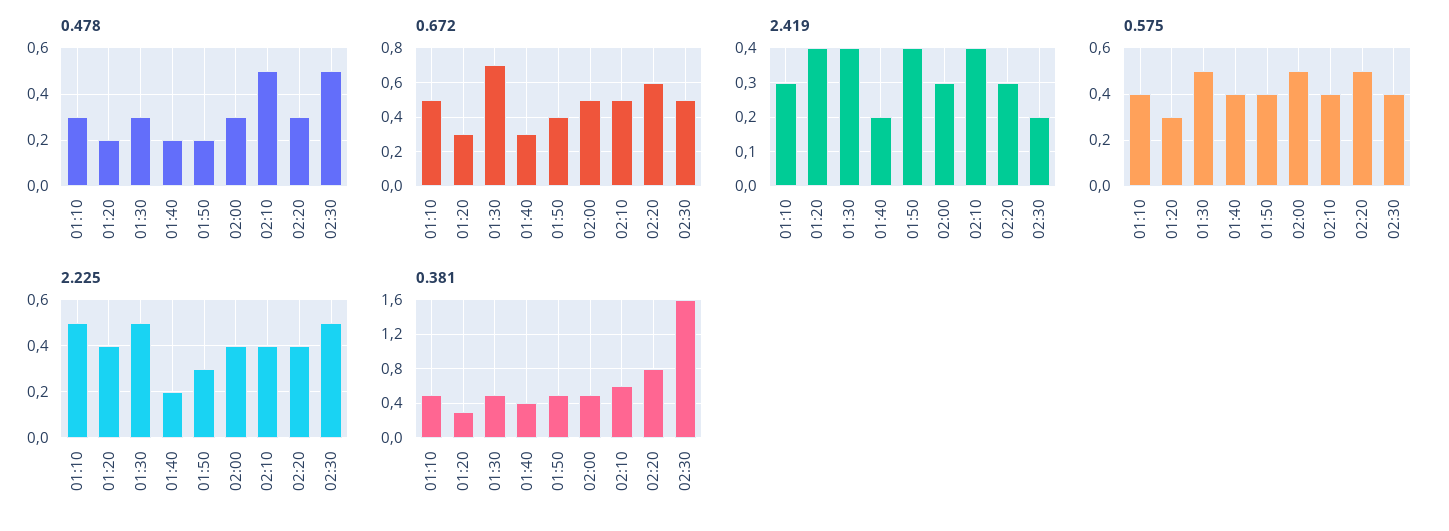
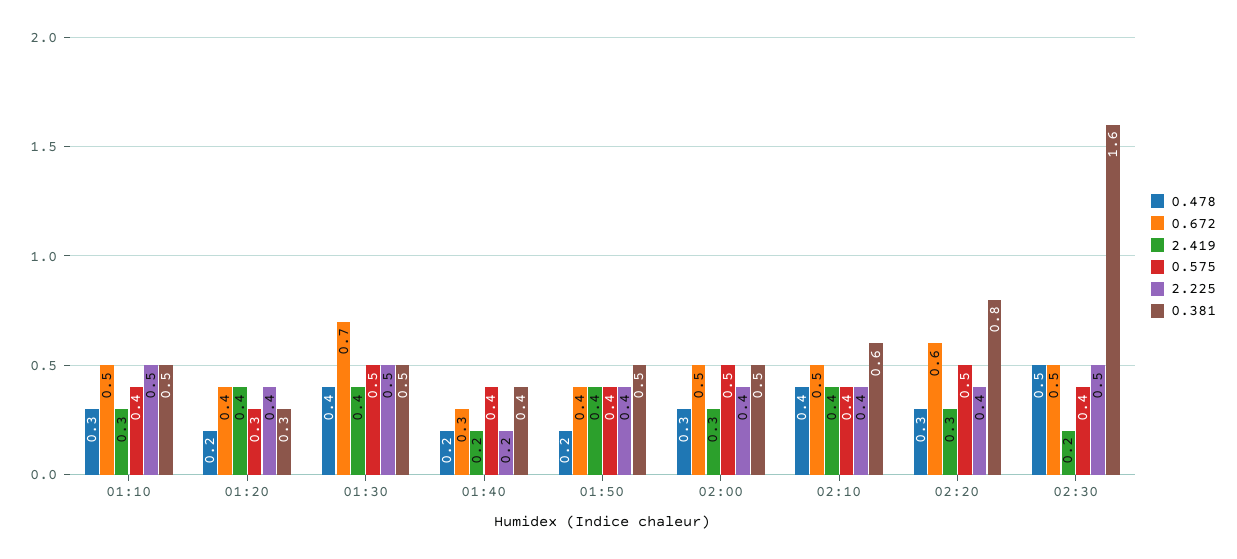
  {
    "0.478": {
      "01:10": 0.3,
      "01:20": 0.2,
-     "01:30": 0.3,
+     "01:30": 0.4,
      "01:40": 0.2,
      "01:50": 0.2,
      "02:00": 0.3,
-     "02:10": 0.5,
+     "02:10": 0.4,
      "02:20": 0.3,
      "02:30": 0.5
    },
    "0.672": {
      "01:10": 0.5,
-     "01:20": 0.3,
+     "01:20": 0.4,
      "01:30": 0.7,
      "01:40": 0.3,
      "01:50": 0.4,
      "02:00": 0.5,
      "02:10": 0.5,
      "02:20": 0.6,
      "02:30": 0.5
    },
    "2.419": {
      "01:10": 0.3,
      "01:20": 0.4,
      "01:30": 0.4,
      "01:40": 0.2,
      "01:50": 0.4,
      "02:00": 0.3,
      "02:10": 0.4,
      "02:20": 0.3,
      "02:30": 0.2
    },
    "0.575": {
      "01:10": 0.4,
      "01:20": 0.3,
      "01:30": 0.5,
      "01:40": 0.4,
      "01:50": 0.4,
      "02:00": 0.5,
      "02:10": 0.4,
      "02:20": 0.5,
      "02:30": 0.4
    },
    "2.225": {
      "01:10": 0.5,
      "01:20": 0.4,
      "01:30": 0.5,
      "01:40": 0.2,
-     "01:50": 0.3,
+     "01:50": 0.4,
      "02:00": 0.4,
      "02:10": 0.4,
      "02:20": 0.4,
      "02:30": 0.5
    },
    "0.381": {
      "01:10": 0.5,
      "01:20": 0.3,
      "01:30": 0.5,
      "01:40": 0.4,
      "01:50": 0.5,
      "02:00": 0.5,
      "02:10": 0.6,
      "02:20": 0.8,
      "02:30": 1.6
    }
  }

